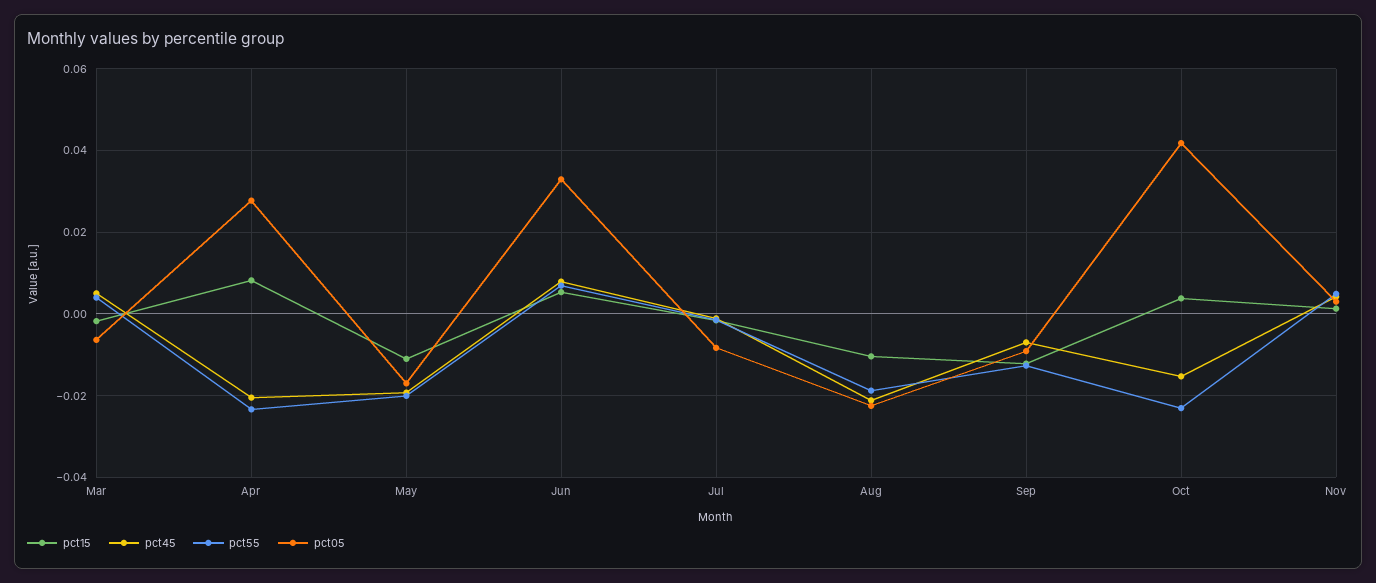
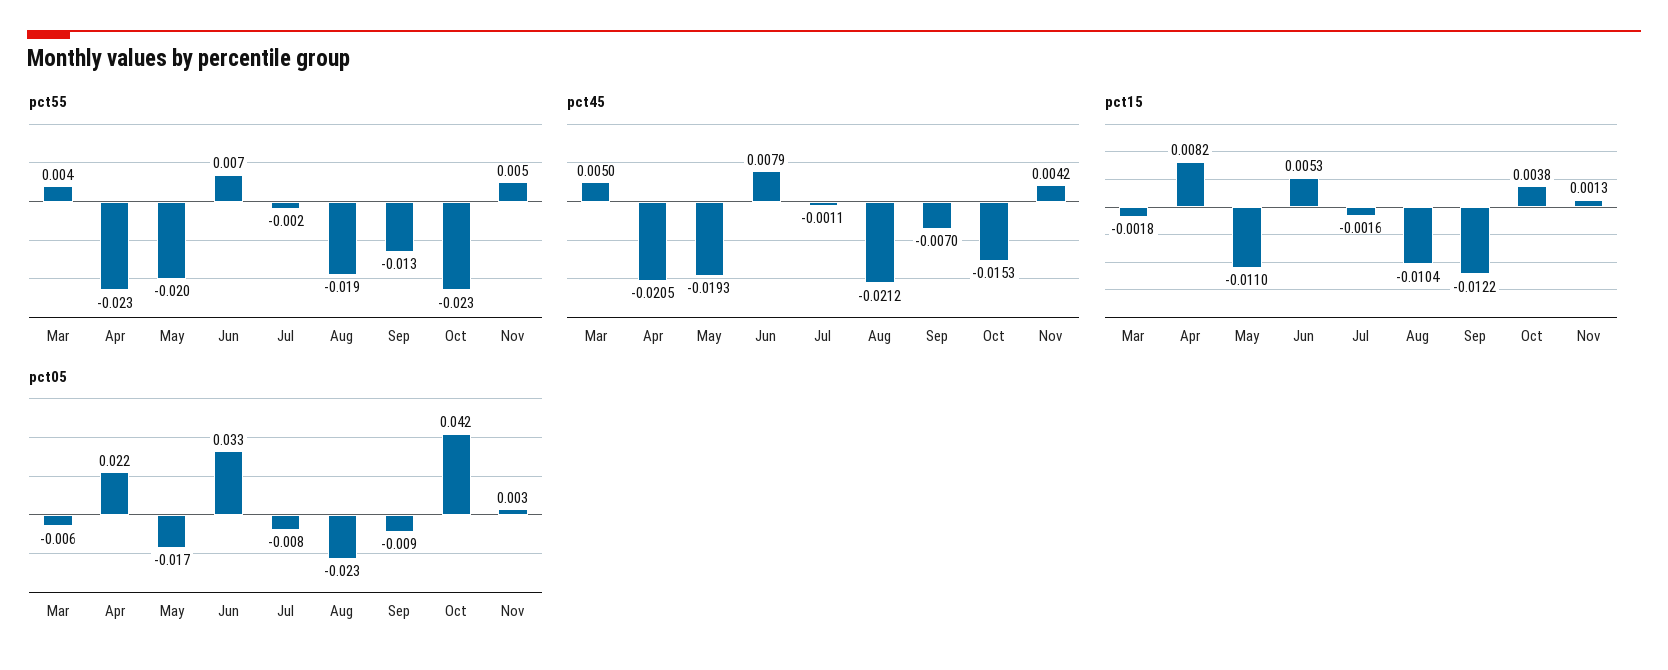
  {
    "pct15": {
      "Mar": -0.0018,
      "Apr": 0.0082,
      "May": -0.011,
      "Jun": 0.0053,
      "Jul": -0.0016,
      "Aug": -0.0104,
      "Sep": -0.0122,
      "Oct": 0.0038,
      "Nov": 0.0013
    },
    "pct45": {
      "Mar": 0.005,
      "Apr": -0.0205,
      "May": -0.0193,
      "Jun": 0.0079,
      "Jul": -0.0011,
      "Aug": -0.0212,
      "Sep": -0.007,
      "Oct": -0.0153,
      "Nov": 0.0042
    },
    "pct55": {
      "Mar": 0.004,
      "Apr": -0.023,
      "May": -0.02,
      "Jun": 0.007,
      "Jul": -0.002,
      "Aug": -0.019,
      "Sep": -0.013,
      "Oct": -0.023,
      "Nov": 0.005
    },
    "pct05": {
      "Mar": -0.006,
-     "Apr": 0.028,
+     "Apr": 0.022,
      "May": -0.017,
      "Jun": 0.033,
      "Jul": -0.008,
      "Aug": -0.023,
      "Sep": -0.009,
      "Oct": 0.042,
      "Nov": 0.003
    }
  }

